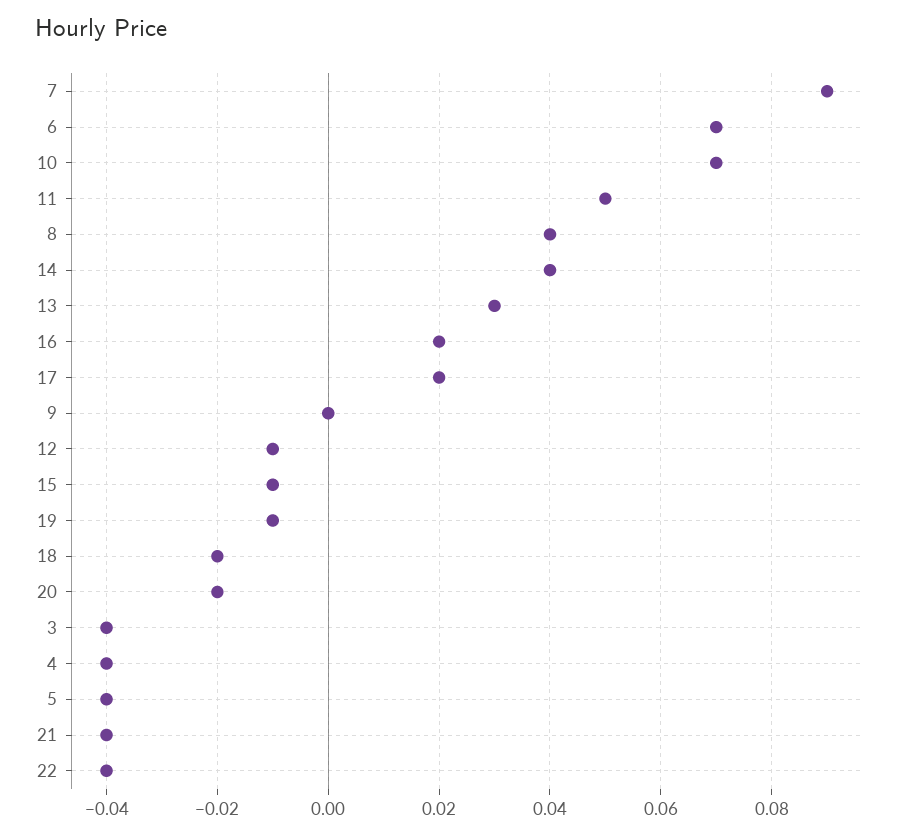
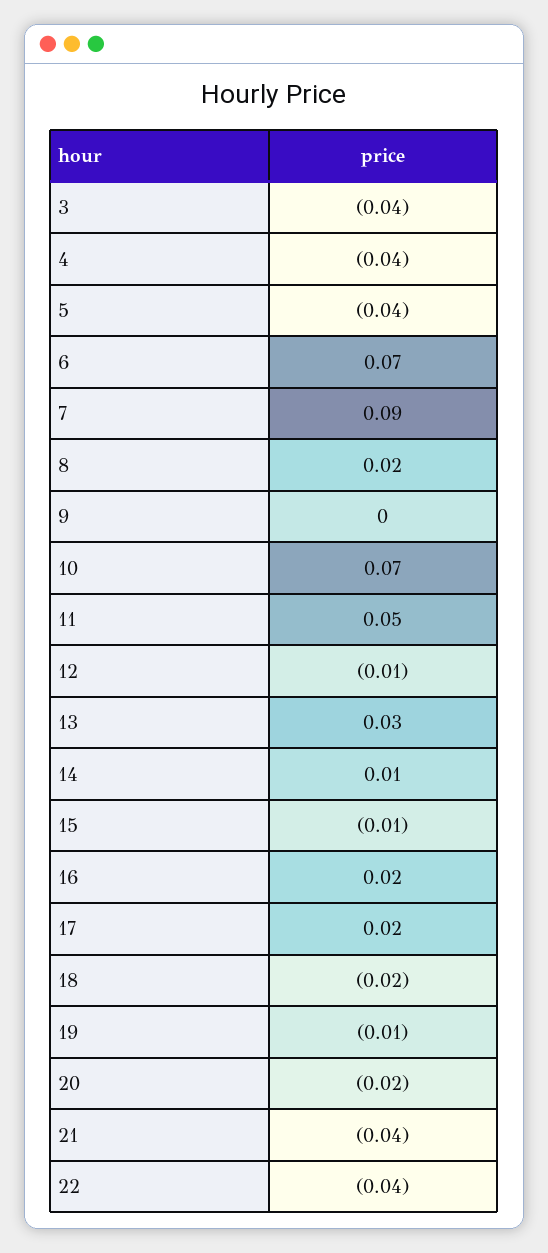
  {
    "7": 0.09,
    "6": 0.07,
    "10": 0.07,
    "11": 0.05,
-   "8": 0.04,
+   "8": 0.02,
-   "14": 0.04,
+   "14": 0.01,
    "13": 0.03,
    "16": 0.02,
    "17": 0.02,
    "9": 0,
    "12": -0.01,
    "15": -0.01,
    "19": -0.01,
    "18": -0.02,
    "20": -0.02,
    "3": -0.04,
    "4": -0.04,
    "5": -0.04,
    "21": -0.04,
    "22": -0.04
  }

